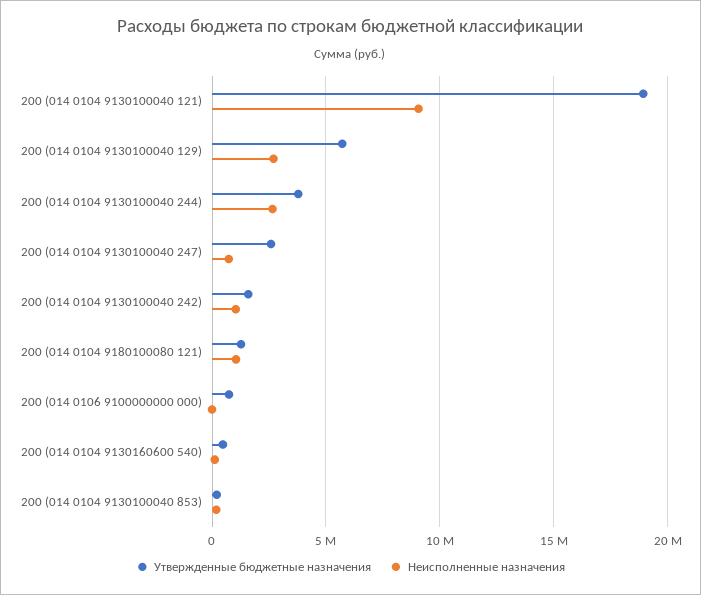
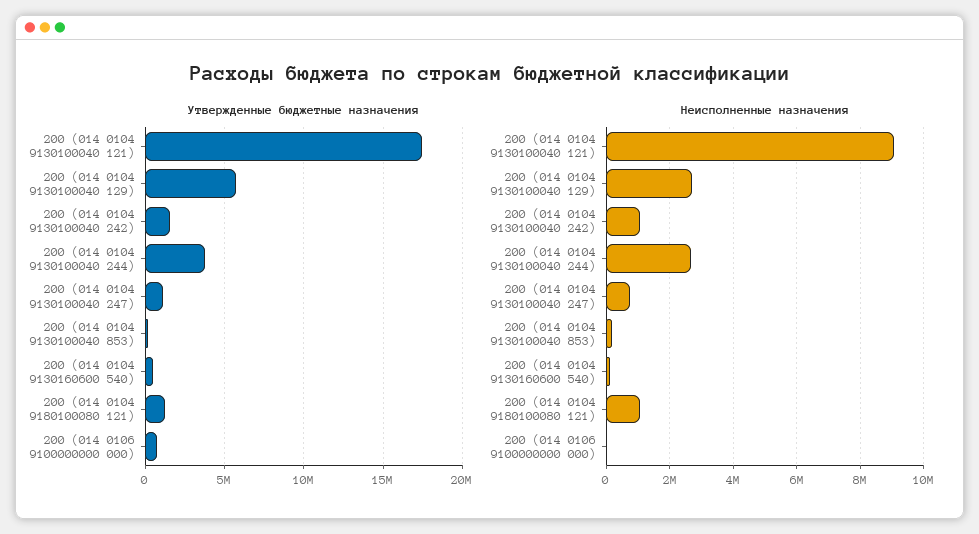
  {
    "Утвержденные бюджетные назначения": {
-     "200 (014 0104 9130100040 121)": 19000000,
+     "200 (014 0104 9130100040 121)": 17500000,
      "200 (014 0104 9130100040 129)": 5500000,
      "200 (014 0104 9130100040 244)": 4000000,
-     "200 (014 0104 9130100040 247)": 2500000,
+     "200 (014 0104 9130100040 247)": 1000000,
      "200 (014 0104 9130100040 242)": 1500000,
      "200 (014 0104 9180100080 121)": 1500000,
      "200 (014 0106 9100000000 000)": 500000,
      "200 (014 0104 9130160600 540)": 500000,
      "200 (014 0104 9130100040 853)": 0
    },
    "Неисполненные назначения": {
      "200 (014 0104 9130100040 121)": 9000000,
      "200 (014 0104 9130100040 129)": 2600000,
      "200 (014 0104 9130100040 244)": 2600000,
      "200 (014 0104 9130100040 247)": 800000,
      "200 (014 0104 9130100040 242)": 1000000,
      "200 (014 0104 9180100080 121)": 1000000,
      "200 (014 0106 9100000000 000)": 0,
      "200 (014 0104 9130160600 540)": 200000,
      "200 (014 0104 9130100040 853)": 200000
    }
  }

